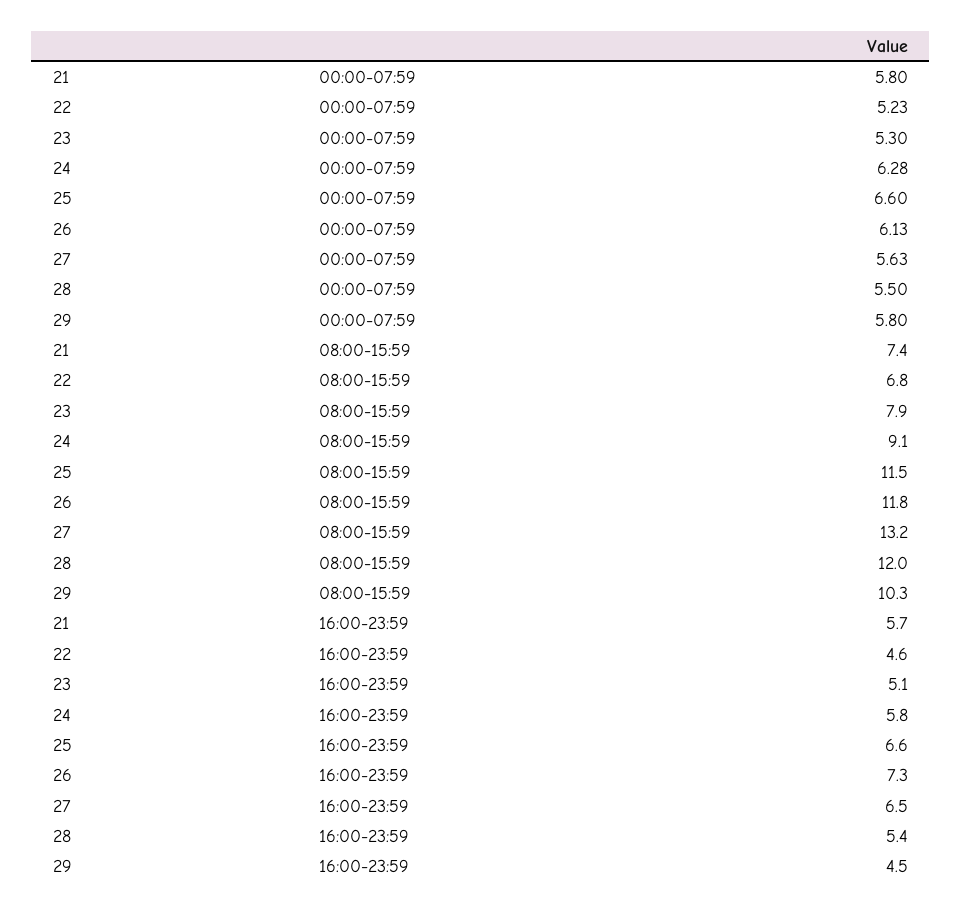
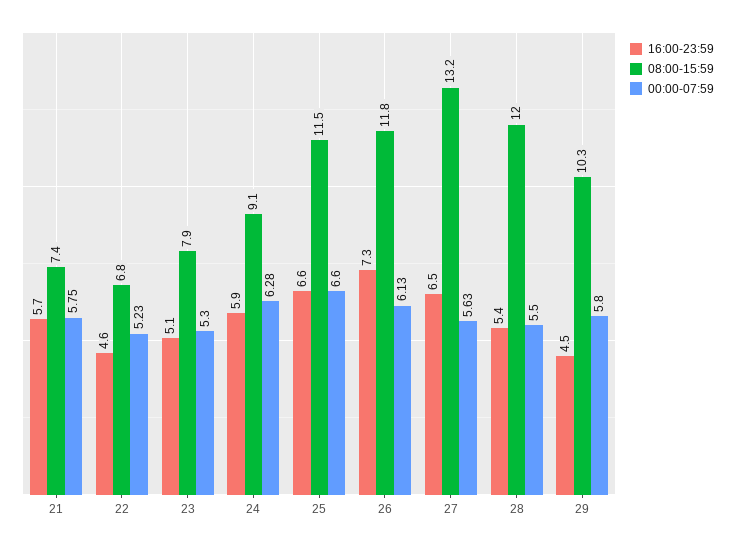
  {
    "00:00-07:59": {
-     "21": 5.8,
+     "21": 5.75,
      "22": 5.23,
      "23": 5.3,
      "24": 6.28,
      "25": 6.6,
      "26": 6.13,
      "27": 5.63,
      "28": 5.5,
      "29": 5.8
    },
    "08:00-15:59": {
      "21": 7.4,
      "22": 6.8,
      "23": 7.9,
      "24": 9.1,
      "25": 11.5,
      "26": 11.8,
      "27": 13.2,
      "28": 12,
      "29": 10.3
    },
    "16:00-23:59": {
      "21": 5.7,
      "22": 4.6,
      "23": 5.1,
-     "24": 5.8,
+     "24": 5.9,
      "25": 6.6,
      "26": 7.3,
      "27": 6.5,
      "28": 5.4,
      "29": 4.5
    }
  }

